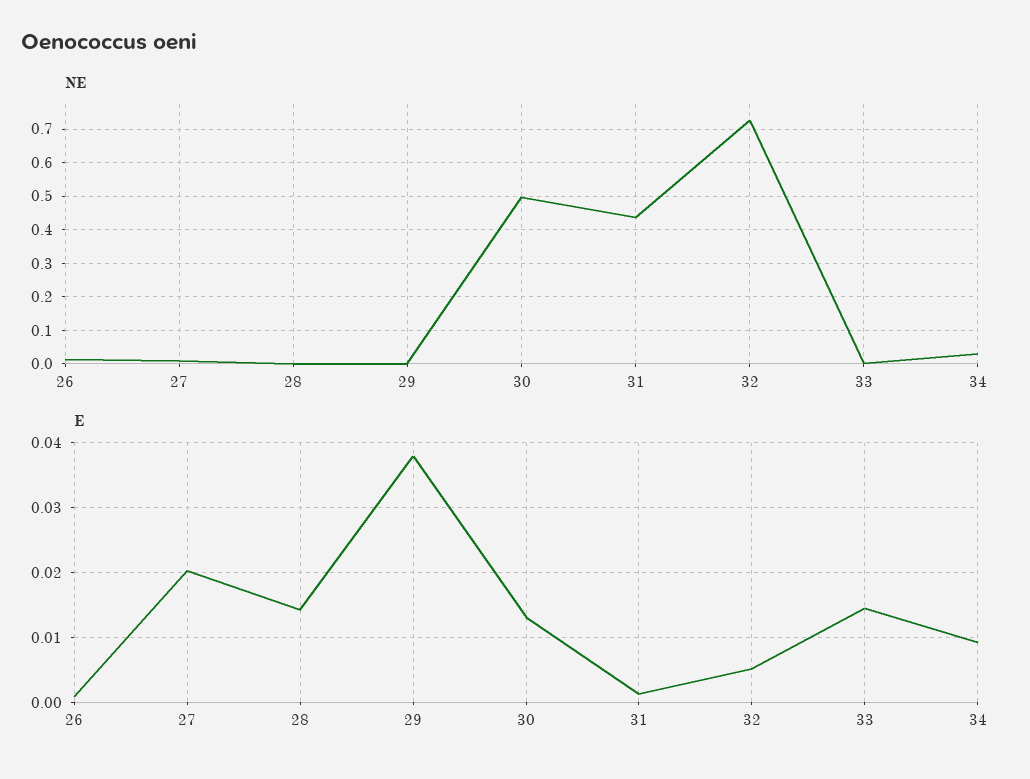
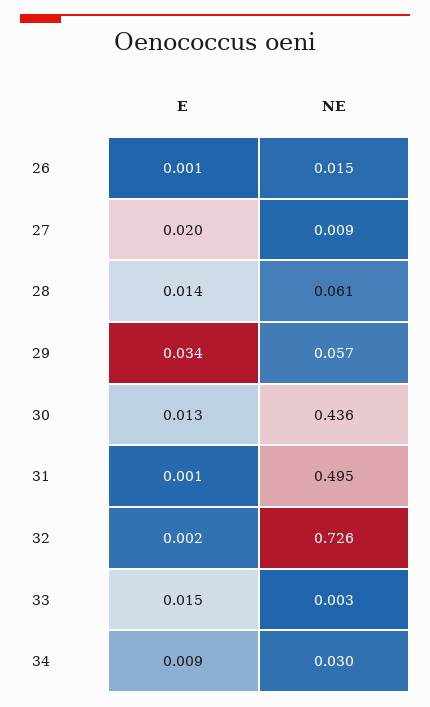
  {
    "NE": {
      "26": 0.015,
      "27": 0.009,
-     "28": 0,
+     "28": 0.061,
-     "29": 0,
+     "29": 0.057,
-     "30": 0.5,
+     "30": 0.436,
-     "31": 0.44,
+     "31": 0.495,
      "32": 0.726,
      "33": 0.003,
      "34": 0.03
    },
    "E": {
      "26": 0.001,
      "27": 0.02,
      "28": 0.014,
-     "29": 0.038,
+     "29": 0.034,
      "30": 0.013,
      "31": 0.001,
-     "32": 0.005,
+     "32": 0.002,
      "33": 0.015,
      "34": 0.009
    }
  }

